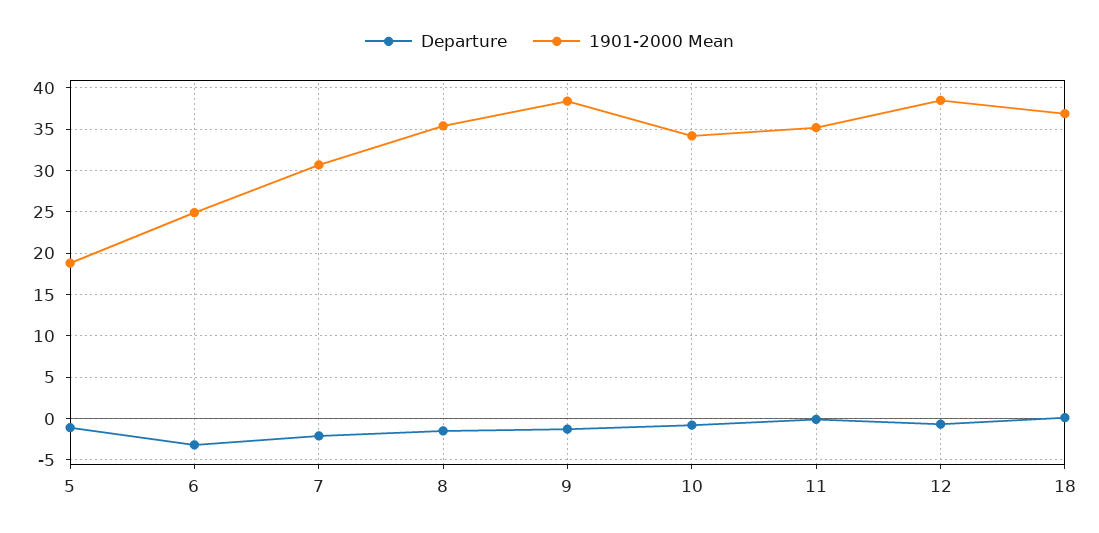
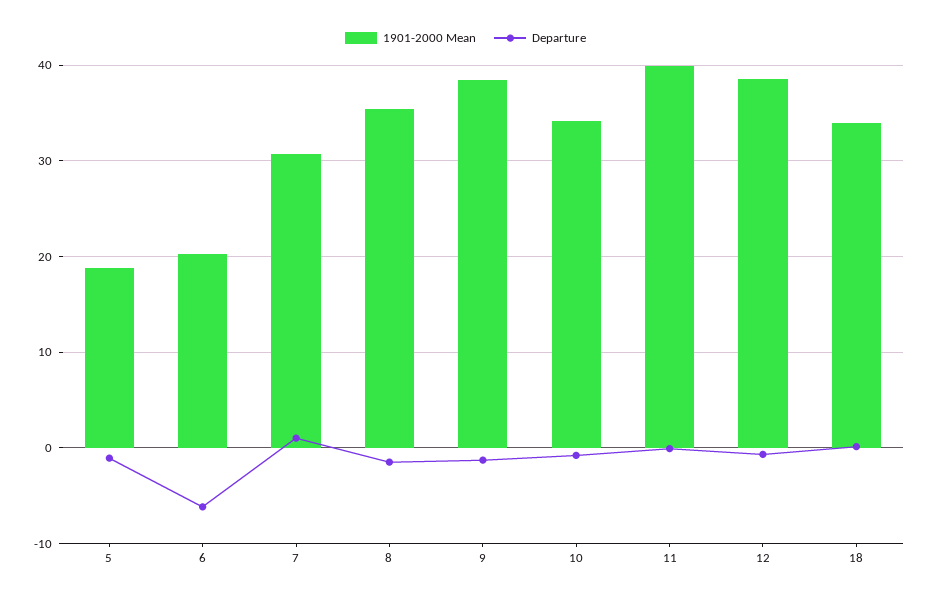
  {
    "Departure": {
      "5": -1,
-     "6": -3,
+     "6": -6,
-     "7": -2,
+     "7": 1,
      "8": -2,
      "9": -1,
      "10": -1,
      "11": 0,
      "12": -1,
      "18": 0
    },
    "1901-2000 Mean": {
      "5": 19,
-     "6": 25,
+     "6": 20,
      "7": 31,
      "8": 35,
      "9": 38,
      "10": 34,
-     "11": 35,
+     "11": 40,
      "12": 39,
-     "18": 37
+     "18": 34
    }
  }

